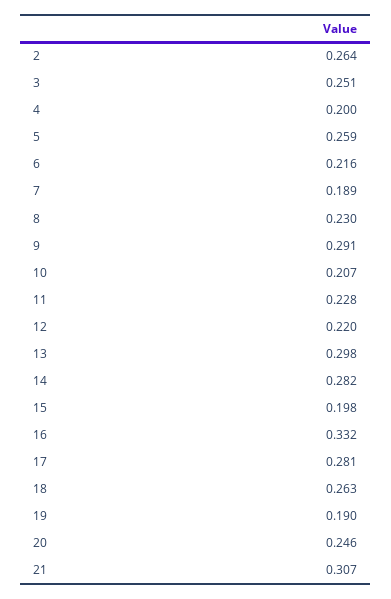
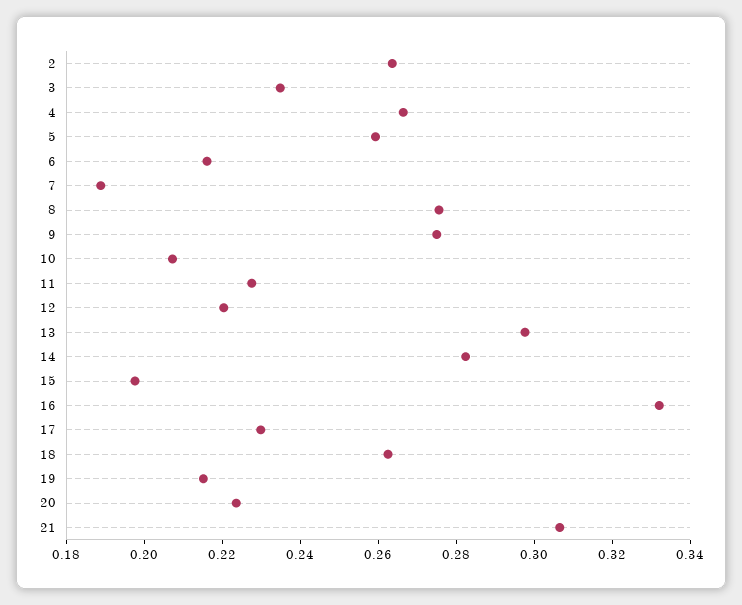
  {
    "2": 0.264,
-   "3": 0.251,
+   "3": 0.235,
-   "4": 0.2,
+   "4": 0.265,
    "5": 0.259,
    "6": 0.216,
    "7": 0.189,
-   "8": 0.23,
+   "8": 0.275,
-   "9": 0.291,
+   "9": 0.275,
    "10": 0.207,
    "11": 0.228,
    "12": 0.22,
    "13": 0.298,
    "14": 0.282,
    "15": 0.198,
    "16": 0.332,
-   "17": 0.281,
+   "17": 0.23,
    "18": 0.263,
-   "19": 0.19,
+   "19": 0.215,
-   "20": 0.246,
+   "20": 0.225,
    "21": 0.307
  }

